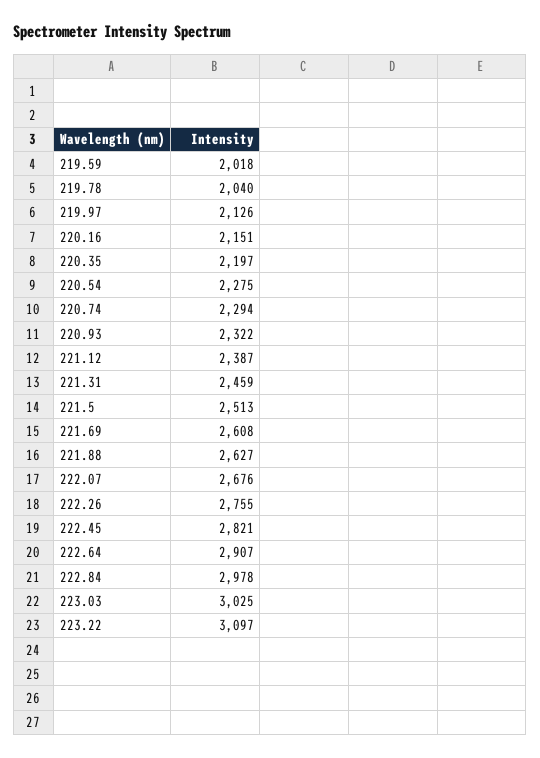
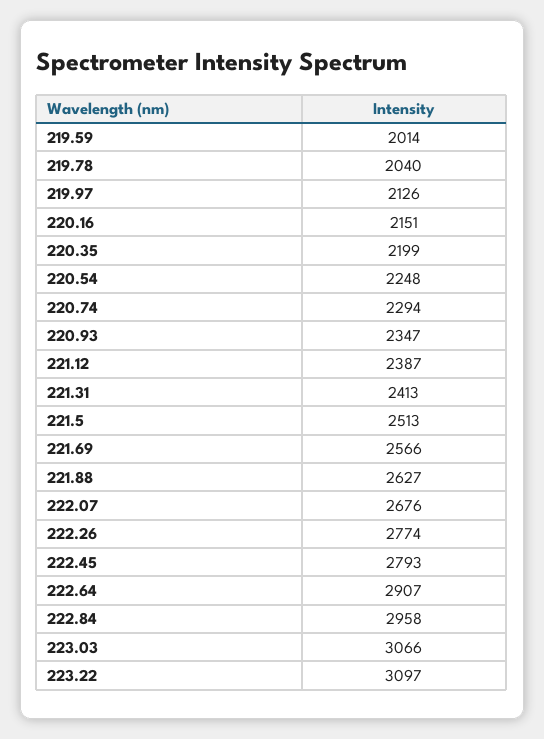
  {
-   "219.59": 2018,
+   "219.59": 2014,
    "219.78": 2040,
    "219.97": 2126,
    "220.16": 2151,
-   "220.35": 2197,
+   "220.35": 2199,
-   "220.54": 2275,
+   "220.54": 2248,
    "220.74": 2294,
-   "220.93": 2322,
+   "220.93": 2347,
    "221.12": 2387,
-   "221.31": 2459,
+   "221.31": 2413,
    "221.5": 2513,
-   "221.69": 2608,
+   "221.69": 2566,
    "221.88": 2627,
    "222.07": 2676,
-   "222.26": 2755,
+   "222.26": 2774,
-   "222.45": 2821,
+   "222.45": 2793,
    "222.64": 2907,
-   "222.84": 2978,
+   "222.84": 2958,
-   "223.03": 3025,
+   "223.03": 3066,
    "223.22": 3097
  }

